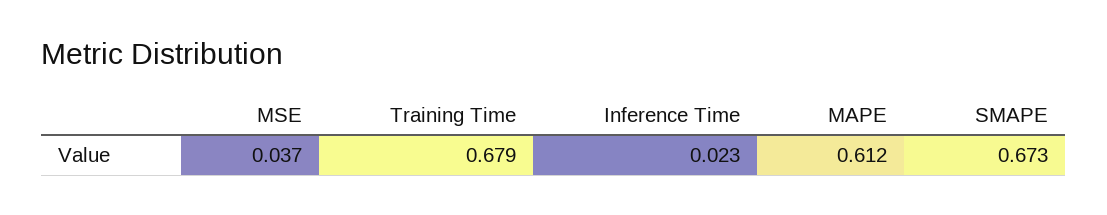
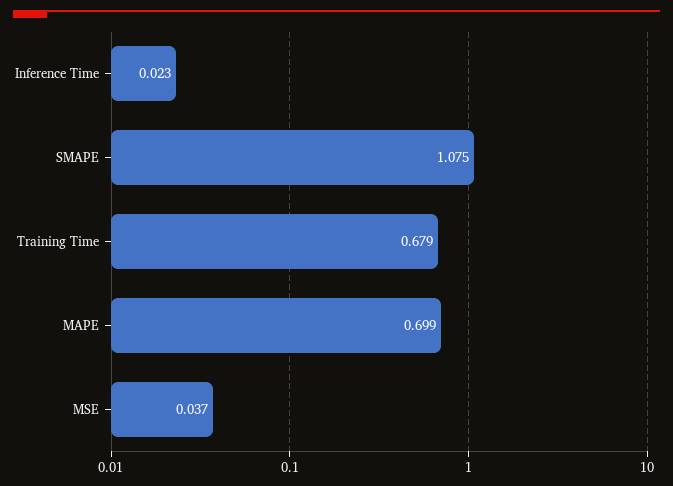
  {
    "MSE": 0.037,
    "Training Time": 0.679,
    "Inference Time": 0.023,
-   "MAPE": 0.612,
+   "MAPE": 0.699,
-   "SMAPE": 0.673
+   "SMAPE": 1.075
  }

